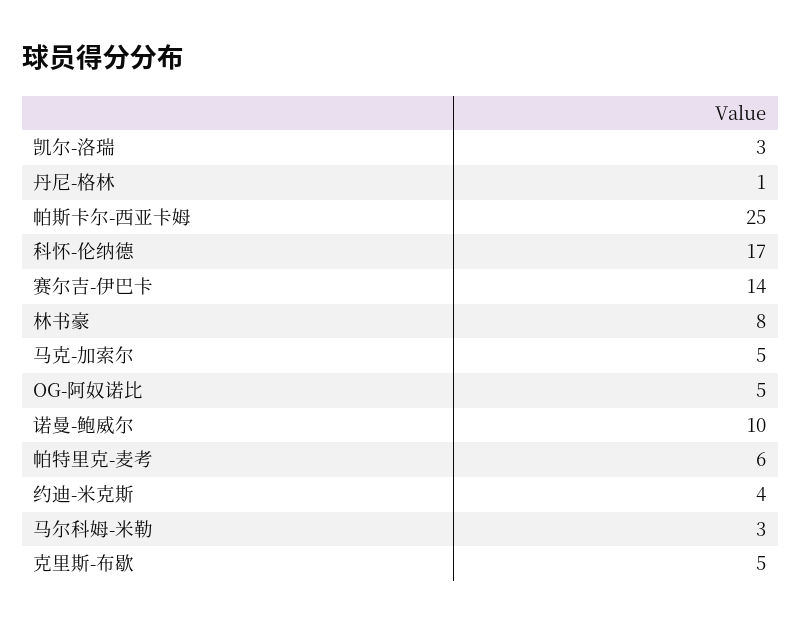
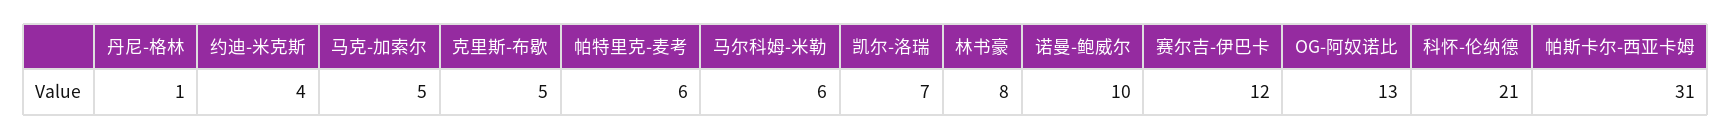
  {
-   "凯尔-洛瑞": 3,
+   "凯尔-洛瑞": 7,
    "丹尼-格林": 1,
-   "帕斯卡尔-西亚卡姆": 25,
+   "帕斯卡尔-西亚卡姆": 31,
-   "科怀-伦纳德": 17,
+   "科怀-伦纳德": 21,
-   "赛尔吉-伊巴卡": 14,
+   "赛尔吉-伊巴卡": 12,
    "林书豪": 8,
    "马克-加索尔": 5,
-   "OG-阿奴诺比": 5,
+   "OG-阿奴诺比": 13,
    "诺曼-鲍威尔": 10,
    "帕特里克-麦考": 6,
    "约迪-米克斯": 4,
-   "马尔科姆-米勒": 3,
+   "马尔科姆-米勒": 6,
    "克里斯-布歇": 5
  }

